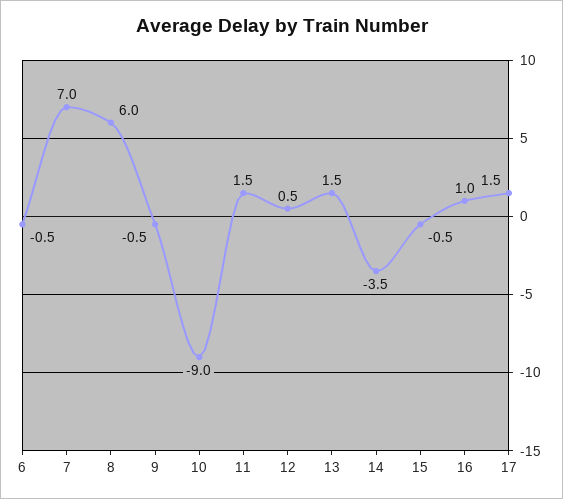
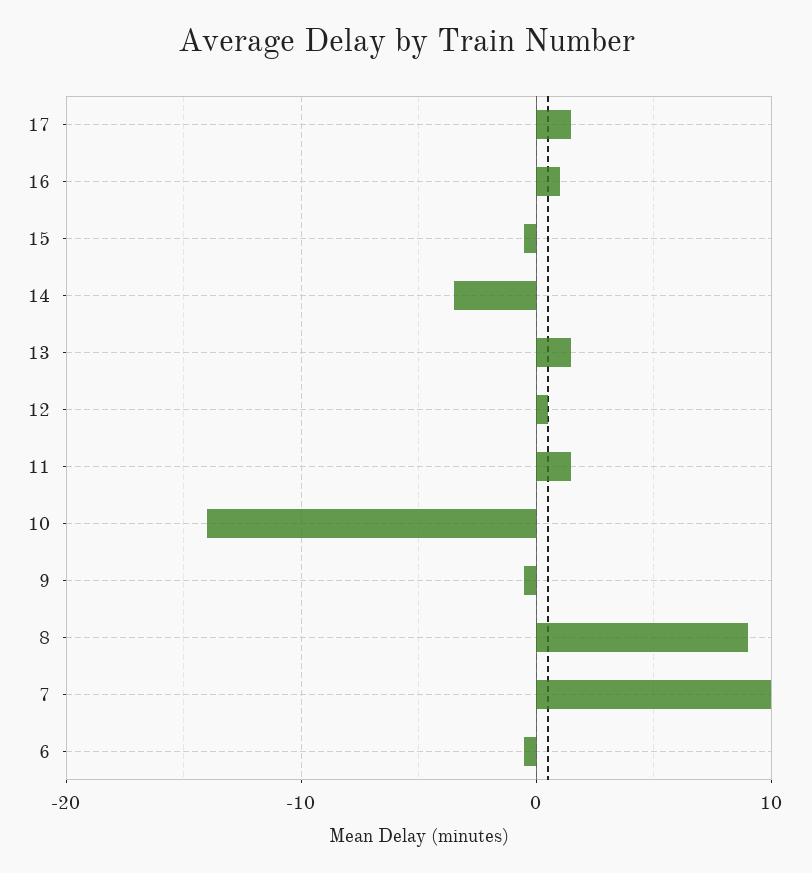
  {
    "6": -0.5,
-   "7": 7,
+   "7": 10,
-   "8": 6,
+   "8": 9,
    "9": -0.5,
-   "10": -9,
+   "10": -14,
    "11": 1.5,
    "12": 0.5,
    "13": 1.5,
    "14": -3.5,
    "15": -0.5,
    "16": 1,
    "17": 1.5
  }

